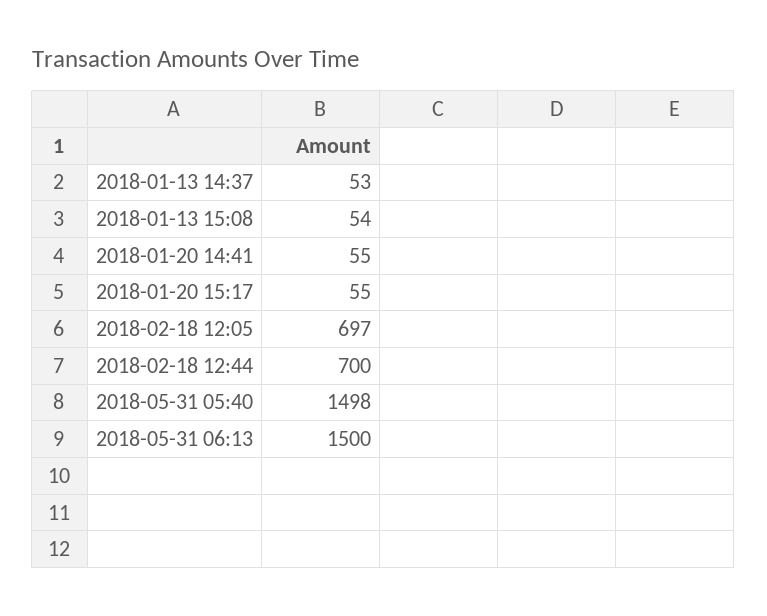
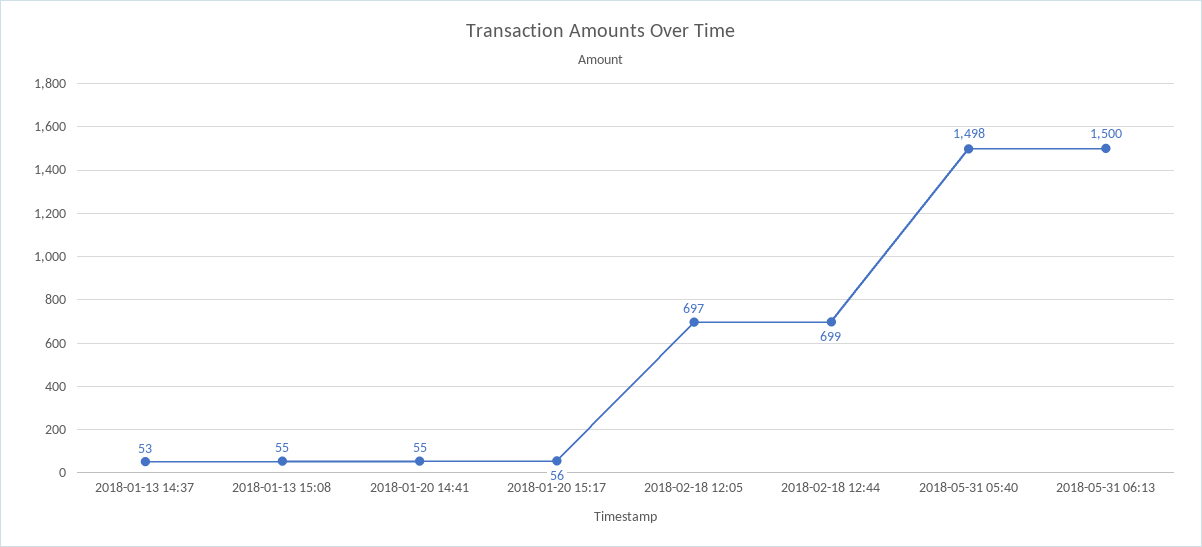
  {
    "2018-01-13 14:37": 53,
-   "2018-01-13 15:08": 54,
+   "2018-01-13 15:08": 55,
    "2018-01-20 14:41": 55,
-   "2018-01-20 15:17": 55,
+   "2018-01-20 15:17": 56,
    "2018-02-18 12:05": 697,
-   "2018-02-18 12:44": 700,
+   "2018-02-18 12:44": 699,
    "2018-05-31 05:40": 1498,
    "2018-05-31 06:13": 1500
  }

